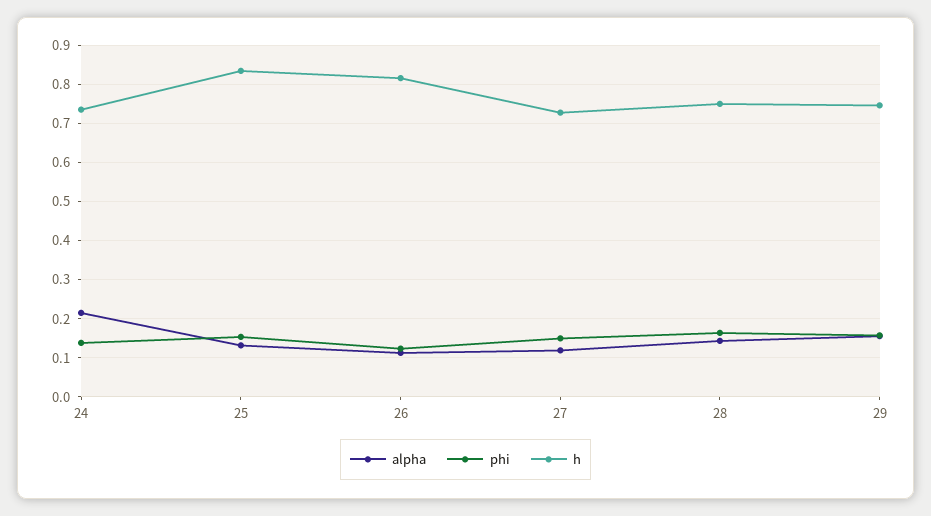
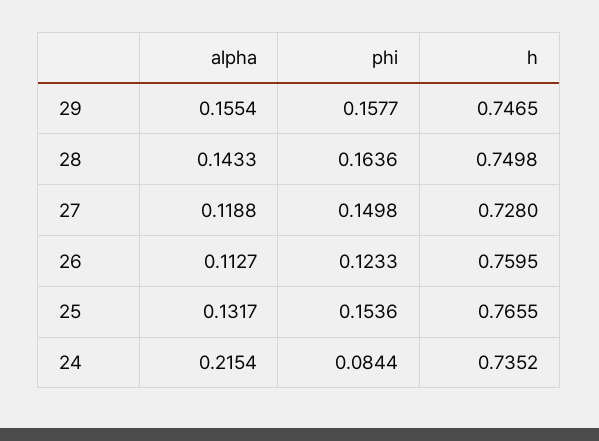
  {
    "alpha": {
      "24": 0.2154,
      "25": 0.1317,
      "26": 0.1127,
      "27": 0.1188,
      "28": 0.1433,
      "29": 0.1554
    },
    "phi": {
-     "24": 0.14,
+     "24": 0.0844,
      "25": 0.1536,
      "26": 0.1233,
      "27": 0.1498,
      "28": 0.1636,
      "29": 0.1577
    },
    "h": {
      "24": 0.7352,
-     "25": 0.84,
+     "25": 0.7655,
-     "26": 0.82,
+     "26": 0.7595,
      "27": 0.728,
      "28": 0.7498,
      "29": 0.7465
    }
  }

